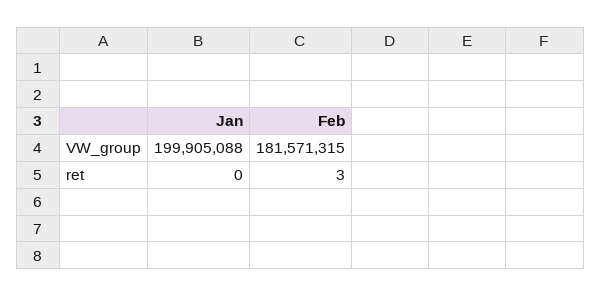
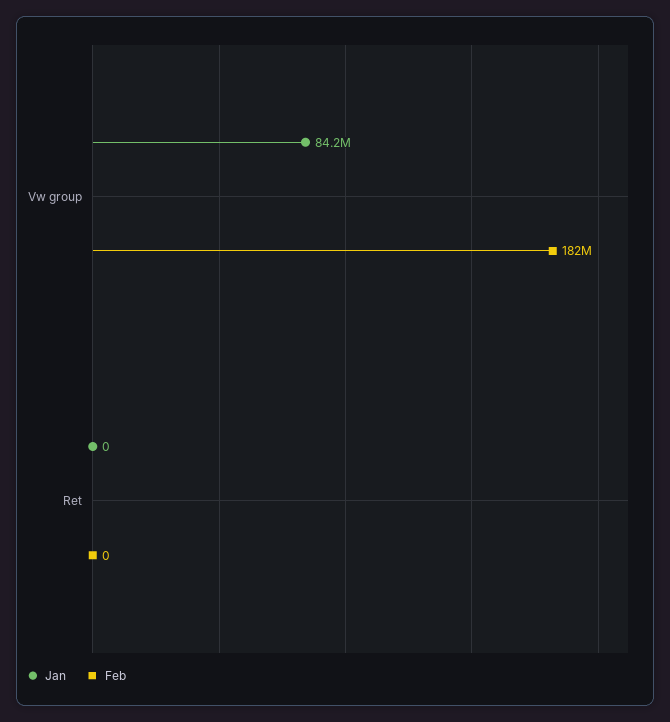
  {
    "Jan": {
-     "VW_group": 199905088,
+     "VW_group": 84200000,
      "ret": 0
    },
    "Feb": {
      "VW_group": 181571315,
-     "ret": 3
+     "ret": 0
    }
  }

